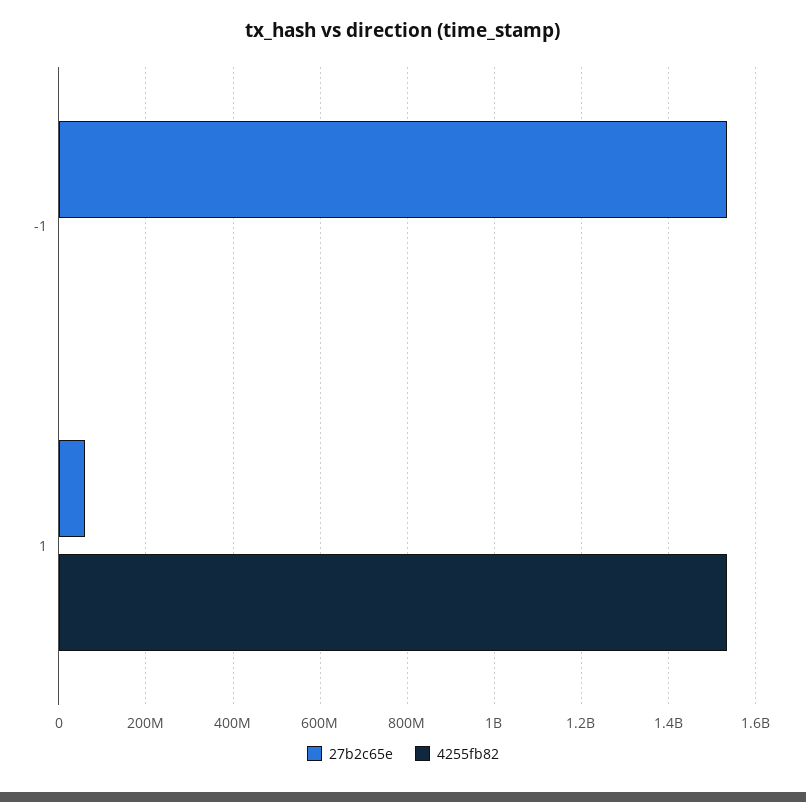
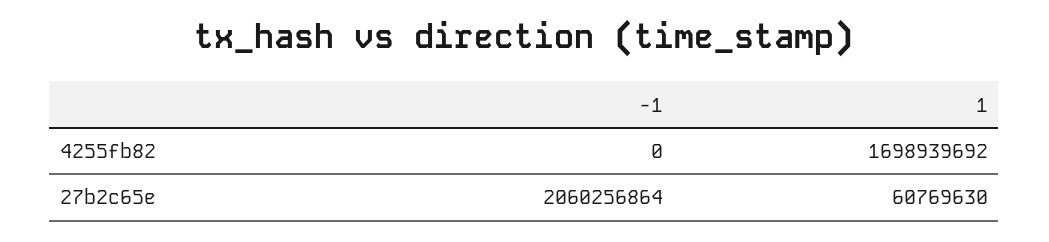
  {
    "27b2c65e": {
-     "-1": 1540000000,
+     "-1": 2060256864,
      "1": 60769630
    },
    "4255fb82": {
      "-1": 0,
-     "1": 1540000000
+     "1": 1698939692
    }
  }

